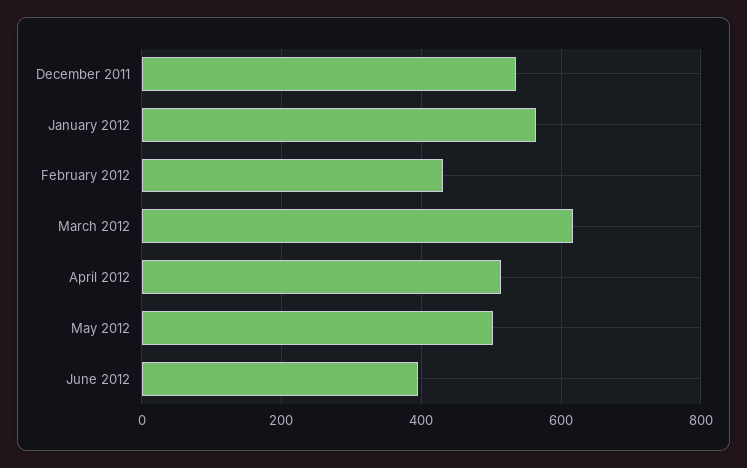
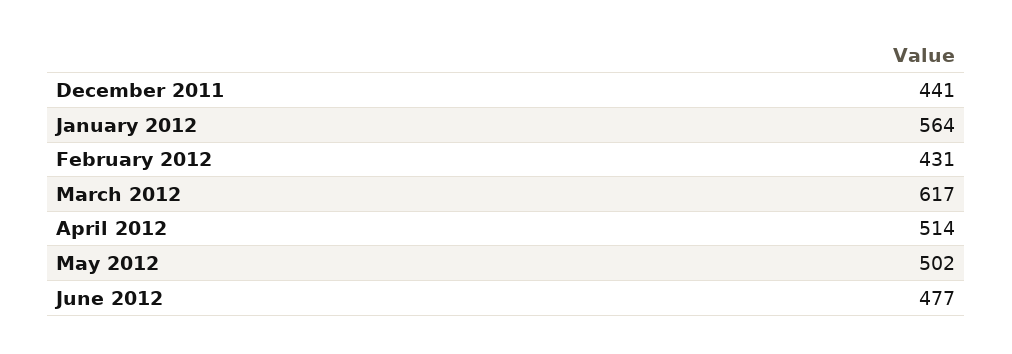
  {
-   "December 2011": 540,
+   "December 2011": 441,
    "January 2012": 564,
    "February 2012": 431,
    "March 2012": 617,
    "April 2012": 514,
    "May 2012": 502,
-   "June 2012": 400
+   "June 2012": 477
  }

